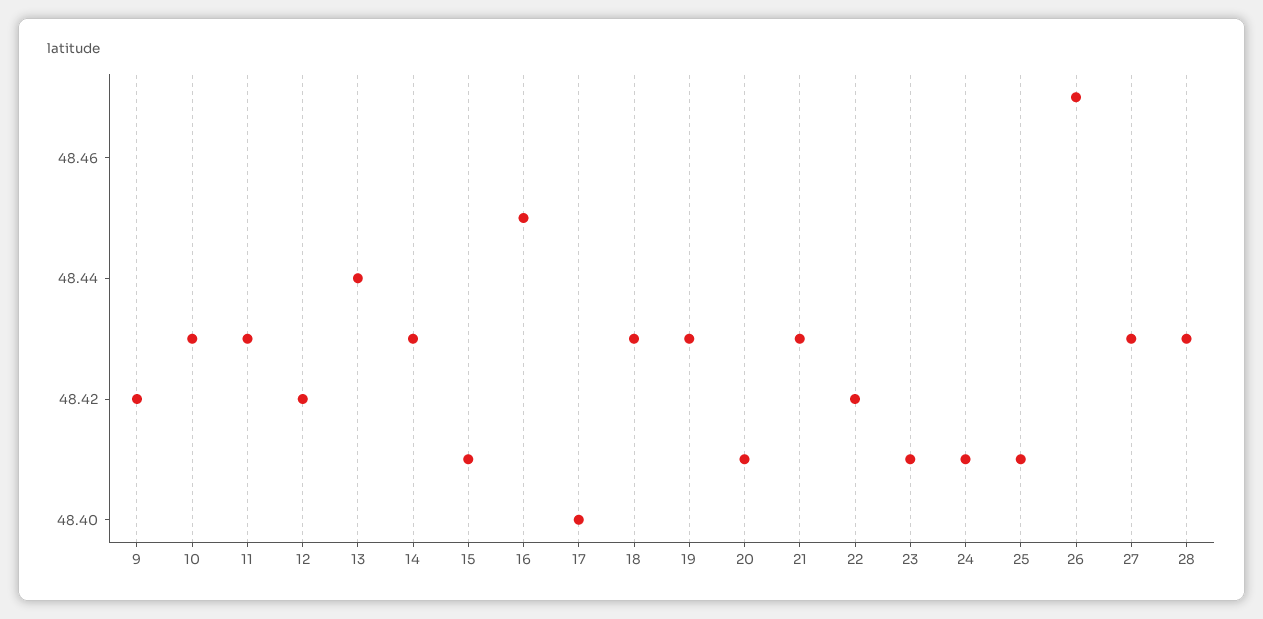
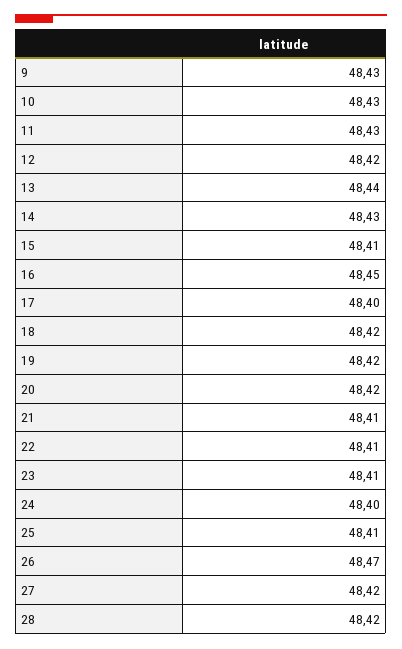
  {
-   "9": 48.42,
+   "9": 48.43,
    "10": 48.43,
    "11": 48.43,
    "12": 48.42,
    "13": 48.44,
    "14": 48.43,
    "15": 48.41,
    "16": 48.45,
    "17": 48.4,
-   "18": 48.43,
+   "18": 48.42,
-   "19": 48.43,
+   "19": 48.42,
-   "20": 48.41,
+   "20": 48.42,
-   "21": 48.43,
+   "21": 48.41,
-   "22": 48.42,
+   "22": 48.41,
    "23": 48.41,
-   "24": 48.41,
+   "24": 48.4,
    "25": 48.41,
    "26": 48.47,
-   "27": 48.43,
+   "27": 48.42,
-   "28": 48.43
+   "28": 48.42
  }

